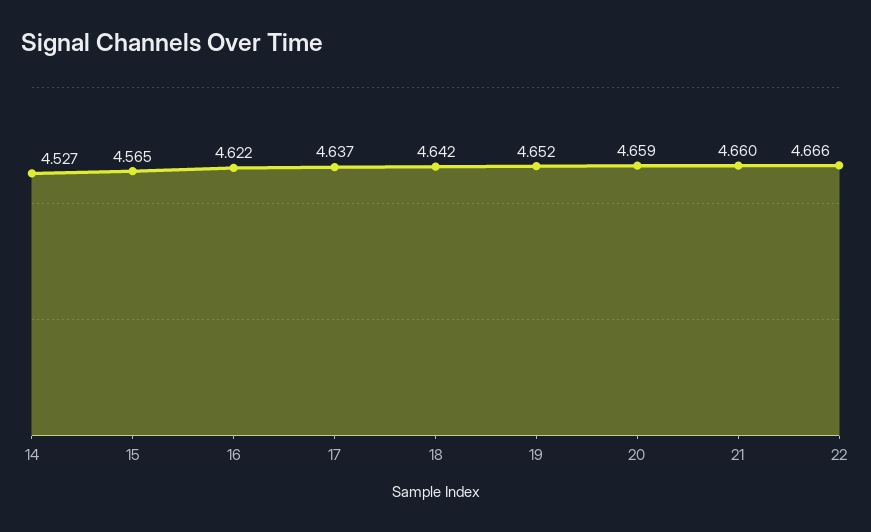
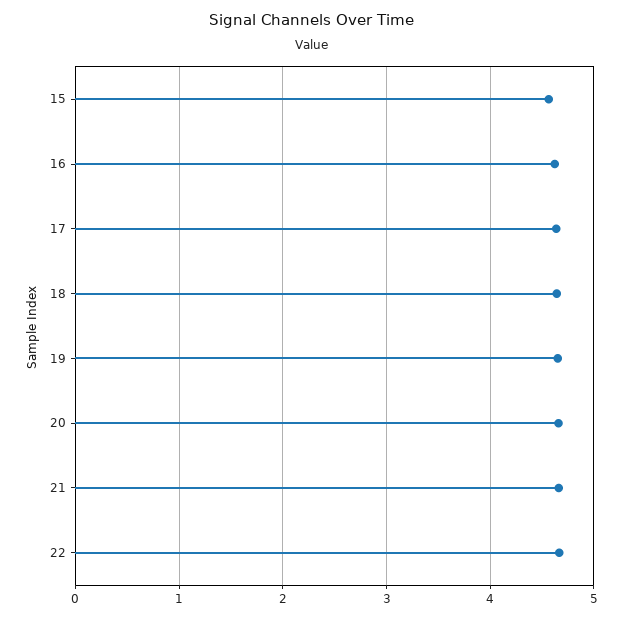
  {
-   "14": 4.527,
    "15": 4.565,
    "16": 4.622,
    "17": 4.637,
    "18": 4.642,
    "19": 4.652,
    "20": 4.659,
    "21": 4.66,
    "22": 4.666
  }

